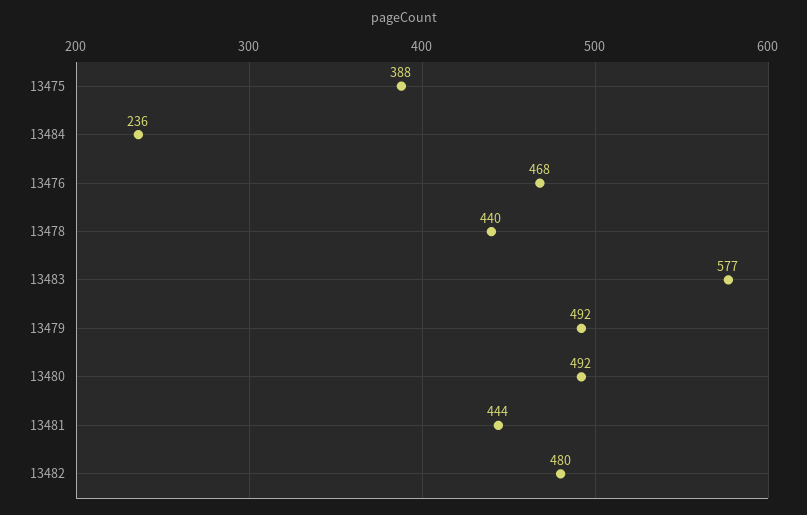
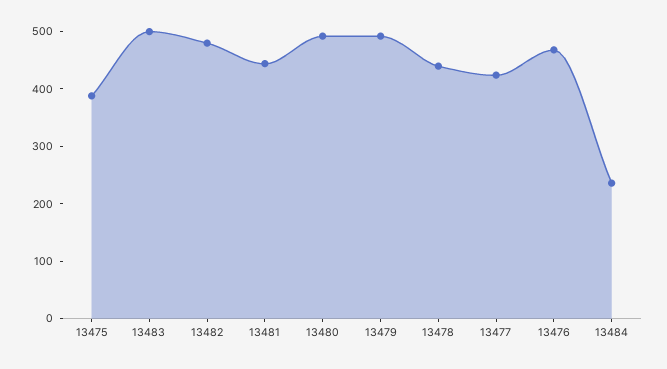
  {
    "13475": 388,
    "13484": 236,
    "13476": 468,
    "13478": 440,
-   "13483": 577,
+   "13483": 500,
    "13479": 492,
    "13480": 492,
    "13481": 444,
-   "13482": 480
+   "13482": 480,
+   "13477": 420
  }

